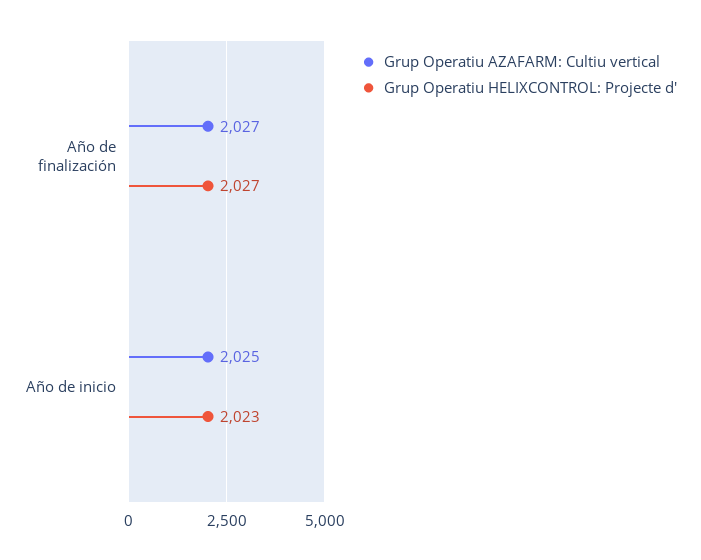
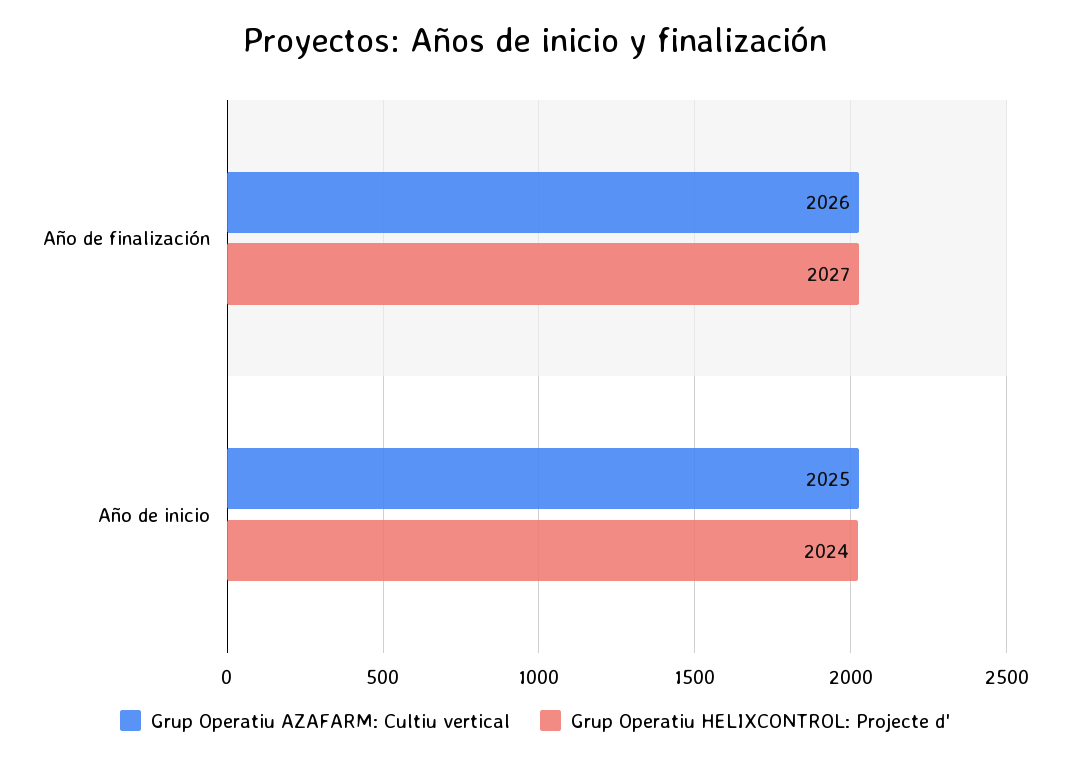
  {
    "Grup Operatiu AZAFARM: Cultiu vertical": {
-     "Año de finalización": 2027,
+     "Año de finalización": 2026,
      "Año de inicio": 2025
    },
    "Grup Operatiu HELIXCONTROL: Projecte d'": {
      "Año de finalización": 2027,
-     "Año de inicio": 2023
+     "Año de inicio": 2024
    }
  }

